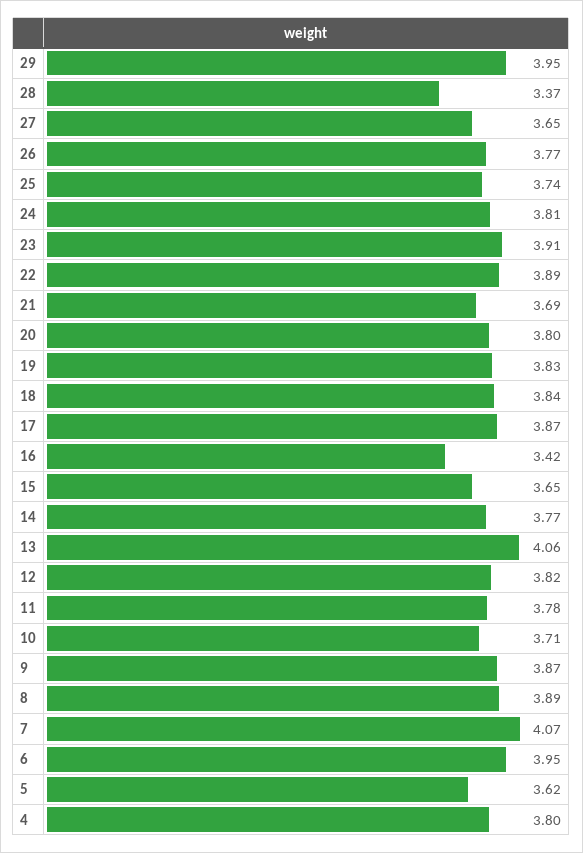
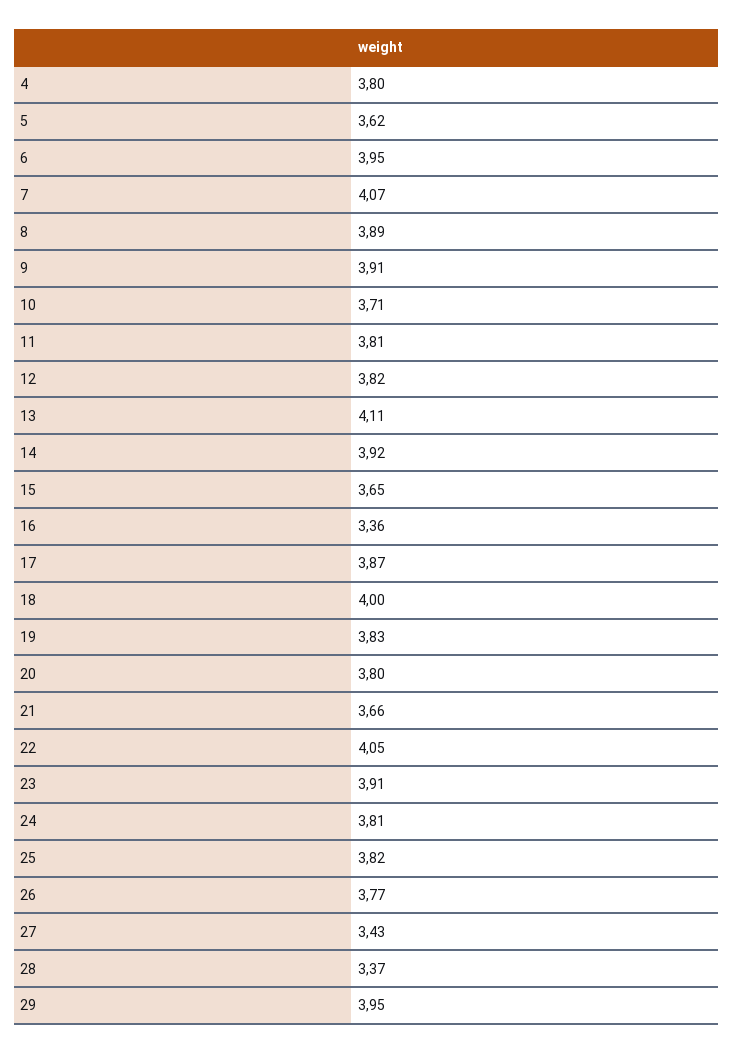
  {
    "29": 3.95,
    "28": 3.37,
-   "27": 3.65,
+   "27": 3.43,
    "26": 3.77,
-   "25": 3.74,
+   "25": 3.82,
    "24": 3.81,
    "23": 3.91,
-   "22": 3.89,
+   "22": 4.05,
-   "21": 3.69,
+   "21": 3.66,
    "20": 3.8,
    "19": 3.83,
-   "18": 3.84,
+   "18": 4,
    "17": 3.87,
-   "16": 3.42,
+   "16": 3.36,
    "15": 3.65,
-   "14": 3.77,
+   "14": 3.92,
-   "13": 4.06,
+   "13": 4.11,
    "12": 3.82,
-   "11": 3.78,
+   "11": 3.81,
    "10": 3.71,
-   "9": 3.87,
+   "9": 3.91,
    "8": 3.89,
    "7": 4.07,
    "6": 3.95,
    "5": 3.62,
    "4": 3.8
  }

